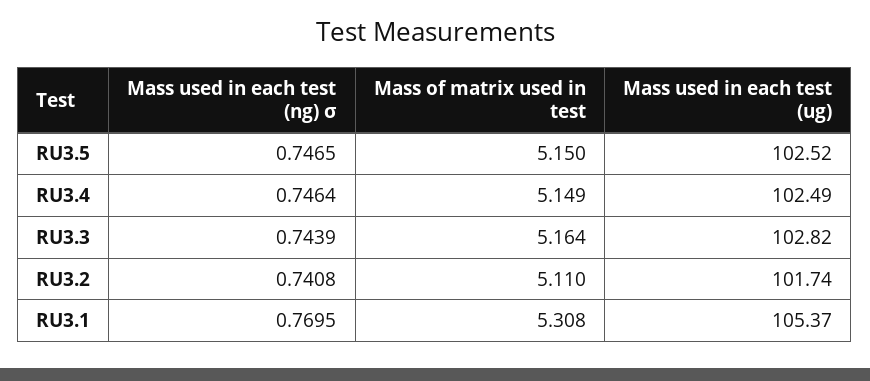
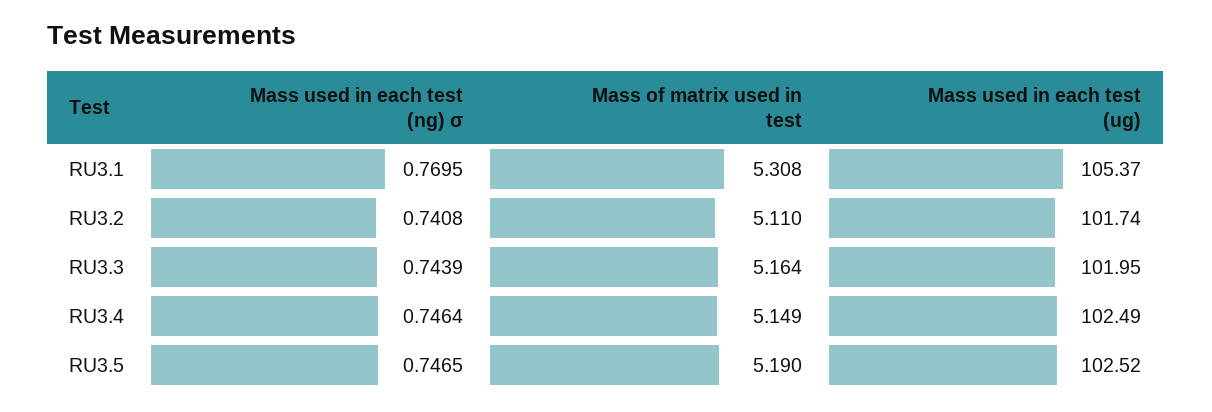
  {
    "Mass used in each test (ng) σ": {
      "RU3.5": 0.7465,
      "RU3.4": 0.7464,
      "RU3.3": 0.7439,
      "RU3.2": 0.7408,
      "RU3.1": 0.7695
    },
    "Mass of matrix used in test": {
-     "RU3.5": 5.15,
+     "RU3.5": 5.19,
      "RU3.4": 5.149,
      "RU3.3": 5.164,
      "RU3.2": 5.11,
      "RU3.1": 5.308
    },
    "Mass used in each test (ug)": {
      "RU3.5": 102.52,
      "RU3.4": 102.49,
-     "RU3.3": 102.82,
+     "RU3.3": 101.95,
      "RU3.2": 101.74,
      "RU3.1": 105.37
    }
  }

